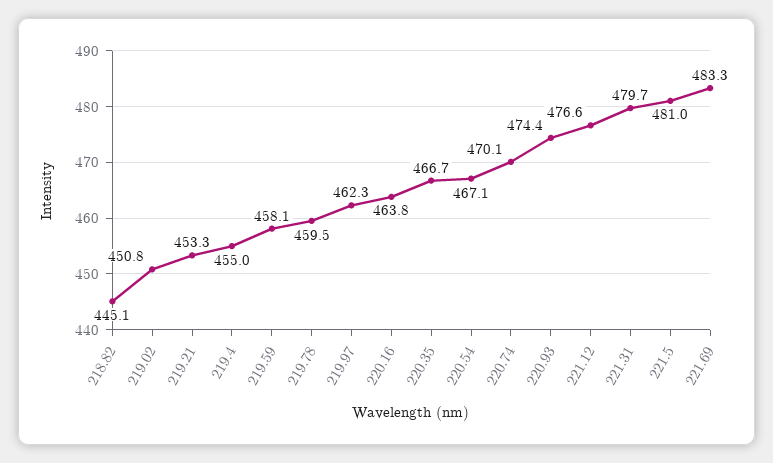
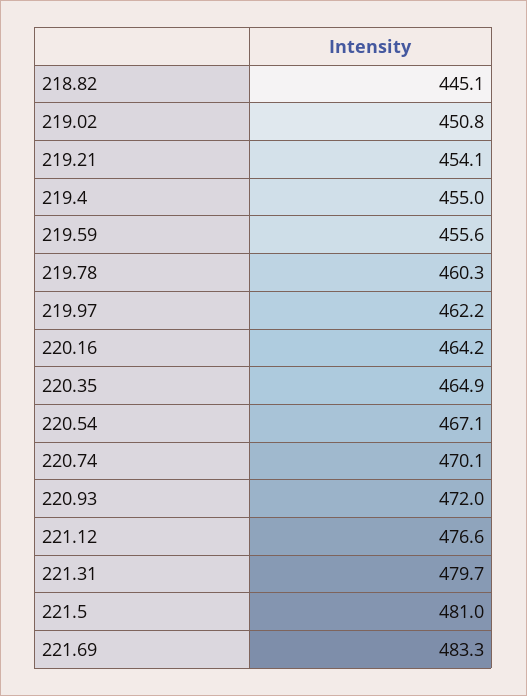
  {
    "218.82": 445.1,
    "219.02": 450.8,
-   "219.21": 453.3,
+   "219.21": 454.1,
    "219.4": 455,
-   "219.59": 458.1,
+   "219.59": 455.6,
-   "219.78": 459.5,
+   "219.78": 460.3,
-   "219.97": 462.3,
+   "219.97": 462.2,
-   "220.16": 463.8,
+   "220.16": 464.2,
-   "220.35": 466.7,
+   "220.35": 464.9,
    "220.54": 467.1,
    "220.74": 470.1,
-   "220.93": 474.4,
+   "220.93": 472,
    "221.12": 476.6,
    "221.31": 479.7,
    "221.5": 481,
    "221.69": 483.3
  }

